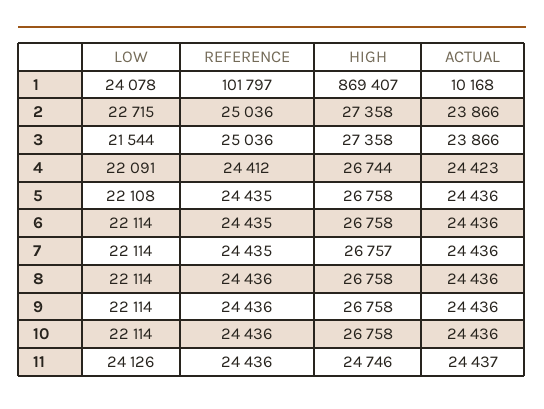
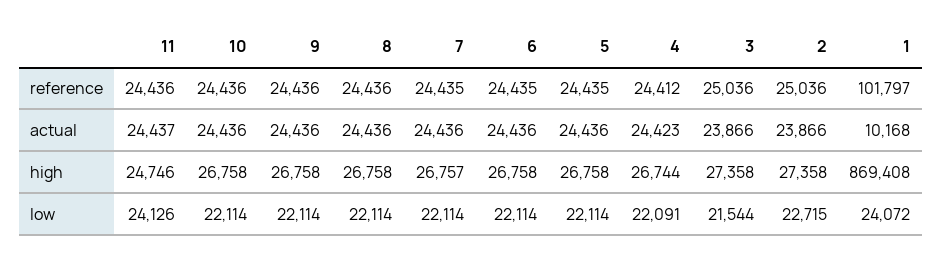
  {
    "LOW": {
-     "1": 24078,
+     "1": 24072,
      "2": 22715,
      "3": 21544,
      "4": 22091,
-     "5": 22108,
+     "5": 22114,
      "6": 22114,
      "7": 22114,
      "8": 22114,
      "9": 22114,
      "10": 22114,
      "11": 24126
    },
    "REFERENCE": {
      "1": 101797,
      "2": 25036,
      "3": 25036,
      "4": 24412,
      "5": 24435,
      "6": 24435,
      "7": 24435,
      "8": 24436,
      "9": 24436,
      "10": 24436,
      "11": 24436
    },
    "HIGH": {
-     "1": 869407,
+     "1": 869408,
      "2": 27358,
      "3": 27358,
      "4": 26744,
      "5": 26758,
      "6": 26758,
      "7": 26757,
      "8": 26758,
      "9": 26758,
      "10": 26758,
      "11": 24746
    },
    "ACTUAL": {
      "1": 10168,
      "2": 23866,
      "3": 23866,
      "4": 24423,
      "5": 24436,
      "6": 24436,
      "7": 24436,
      "8": 24436,
      "9": 24436,
      "10": 24436,
      "11": 24437
    }
  }

